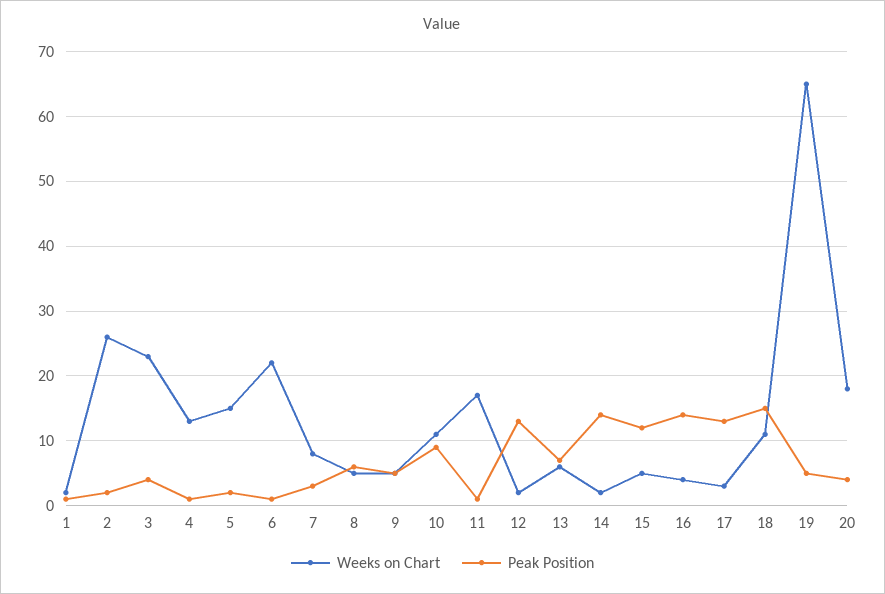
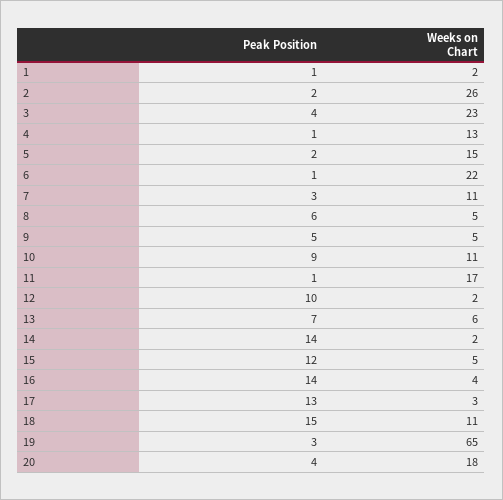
  {
    "Weeks on Chart": {
      "1": 2,
      "2": 26,
      "3": 23,
      "4": 13,
      "5": 15,
      "6": 22,
-     "7": 8,
+     "7": 11,
      "8": 5,
      "9": 5,
      "10": 11,
      "11": 17,
      "12": 2,
      "13": 6,
      "14": 2,
      "15": 5,
      "16": 4,
      "17": 3,
      "18": 11,
      "19": 65,
      "20": 18
    },
    "Peak Position": {
      "1": 1,
      "2": 2,
      "3": 4,
      "4": 1,
      "5": 2,
      "6": 1,
      "7": 3,
      "8": 6,
      "9": 5,
      "10": 9,
      "11": 1,
-     "12": 13,
+     "12": 10,
      "13": 7,
      "14": 14,
      "15": 12,
      "16": 14,
      "17": 13,
      "18": 15,
-     "19": 5,
+     "19": 3,
      "20": 4
    }
  }

